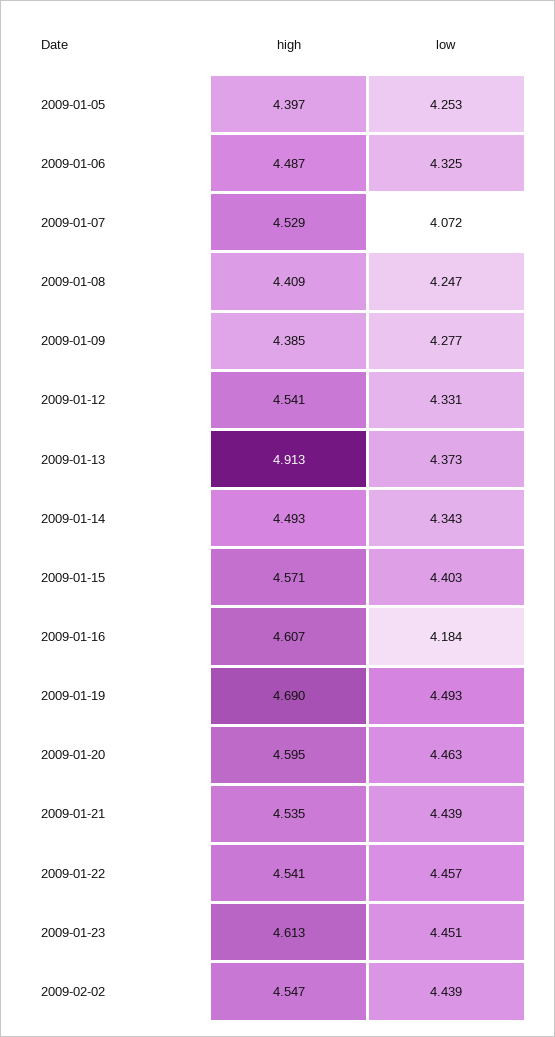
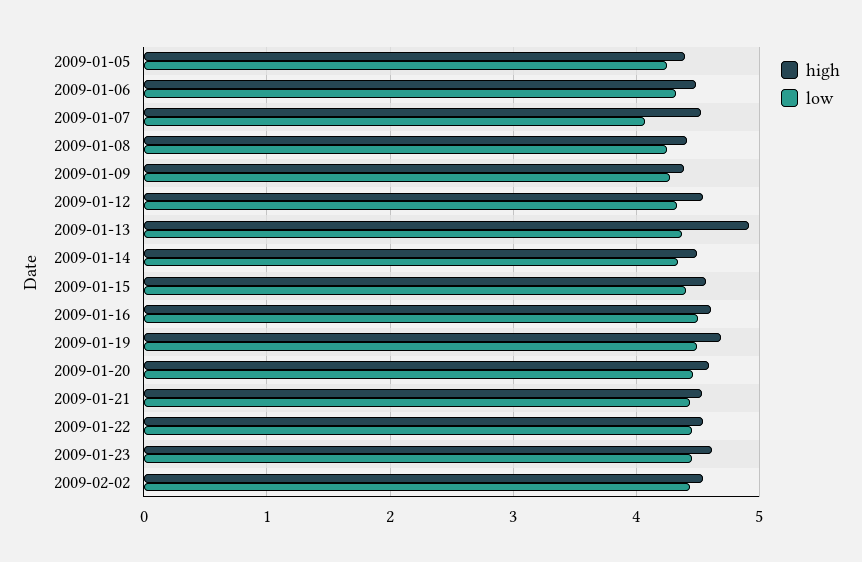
  {
    "high": {
      "2009-01-05": 4.397,
      "2009-01-06": 4.487,
      "2009-01-07": 4.529,
      "2009-01-08": 4.409,
      "2009-01-09": 4.385,
      "2009-01-12": 4.541,
      "2009-01-13": 4.913,
      "2009-01-14": 4.493,
      "2009-01-15": 4.571,
      "2009-01-16": 4.607,
      "2009-01-19": 4.69,
      "2009-01-20": 4.595,
      "2009-01-21": 4.535,
      "2009-01-22": 4.541,
      "2009-01-23": 4.613,
      "2009-02-02": 4.547
    },
    "low": {
      "2009-01-05": 4.253,
      "2009-01-06": 4.325,
      "2009-01-07": 4.072,
      "2009-01-08": 4.247,
      "2009-01-09": 4.277,
      "2009-01-12": 4.331,
      "2009-01-13": 4.373,
      "2009-01-14": 4.343,
      "2009-01-15": 4.403,
-     "2009-01-16": 4.184,
+     "2009-01-16": 4.5,
      "2009-01-19": 4.493,
      "2009-01-20": 4.463,
      "2009-01-21": 4.439,
      "2009-01-22": 4.457,
      "2009-01-23": 4.451,
      "2009-02-02": 4.439
    }
  }

